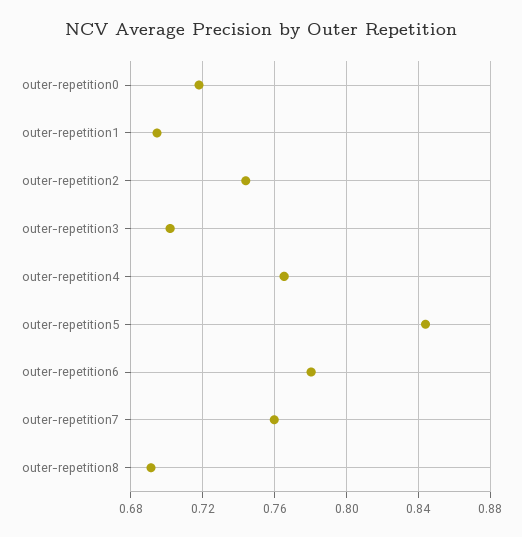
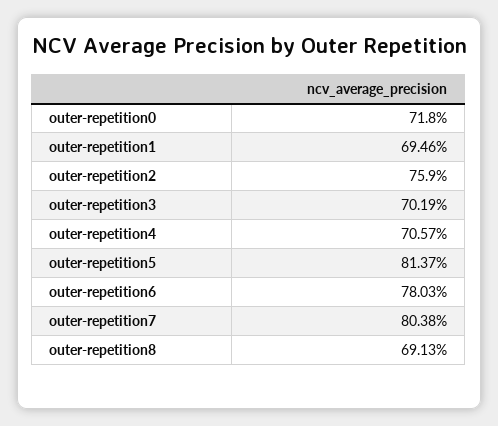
  {
    "outer-repetition0": 0.718,
    "outer-repetition1": 0.6946,
-   "outer-repetition2": 0.745,
+   "outer-repetition2": 0.759,
    "outer-repetition3": 0.7019,
-   "outer-repetition4": 0.765,
+   "outer-repetition4": 0.7057,
-   "outer-repetition5": 0.845,
+   "outer-repetition5": 0.8137,
    "outer-repetition6": 0.7803,
-   "outer-repetition7": 0.76,
+   "outer-repetition7": 0.8038,
    "outer-repetition8": 0.6913
  }

